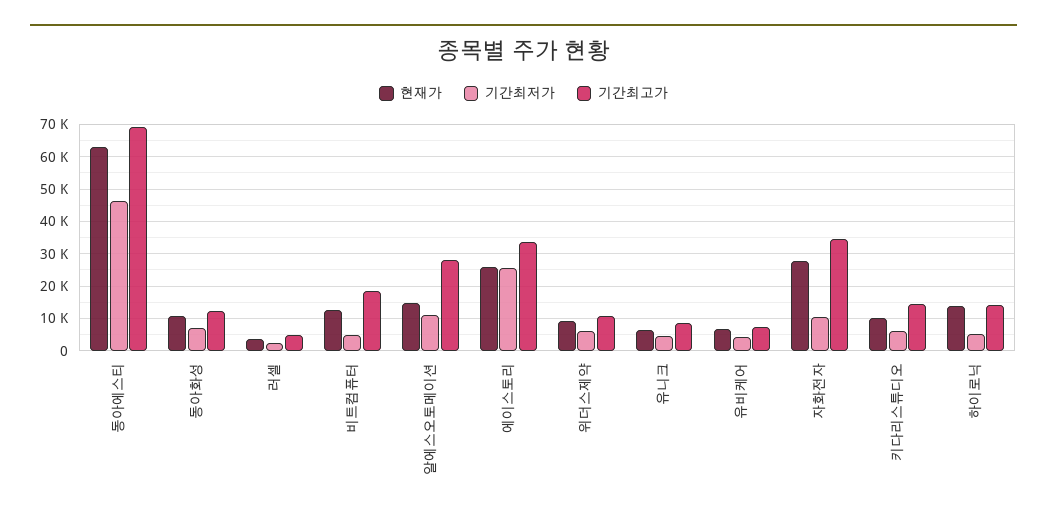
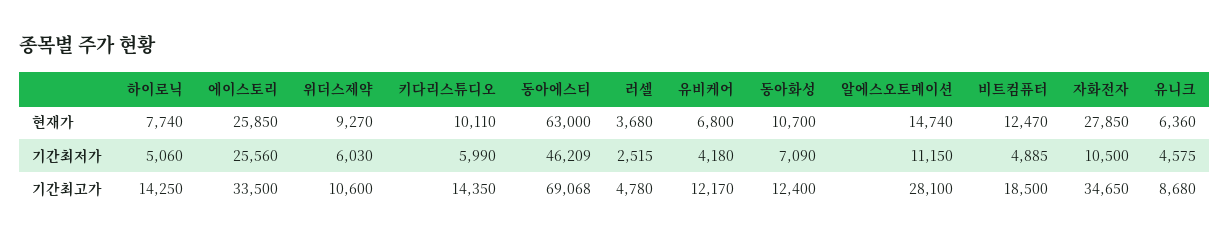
  {
    "현재가": {
      "동아에스티": 63000,
      "동아화성": 10700,
      "러셀": 3680,
      "비트컴퓨터": 12470,
      "알에스오토메이션": 14740,
      "에이스토리": 25850,
      "위더스제약": 9270,
      "유니크": 6360,
      "유비케어": 6800,
      "자화전자": 27850,
      "키다리스튜디오": 10110,
-     "하이로닉": 14000
+     "하이로닉": 7740
    },
    "기간최저가": {
      "동아에스티": 46209,
      "동아화성": 7090,
      "러셀": 2515,
      "비트컴퓨터": 4885,
      "알에스오토메이션": 11150,
      "에이스토리": 25560,
      "위더스제약": 6030,
      "유니크": 4575,
      "유비케어": 4180,
      "자화전자": 10500,
      "키다리스튜디오": 5990,
      "하이로닉": 5060
    },
    "기간최고가": {
      "동아에스티": 69068,
      "동아화성": 12400,
      "러셀": 4780,
      "비트컴퓨터": 18500,
      "알에스오토메이션": 28100,
      "에이스토리": 33500,
      "위더스제약": 10600,
      "유니크": 8680,
-     "유비케어": 8000,
+     "유비케어": 12170,
      "자화전자": 34650,
      "키다리스튜디오": 14350,
      "하이로닉": 14250
    }
  }

